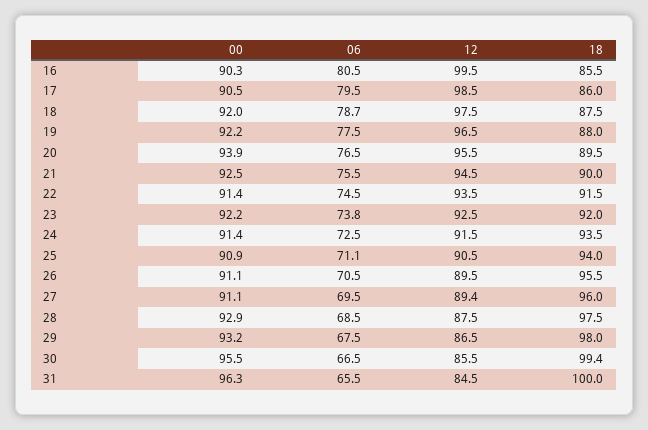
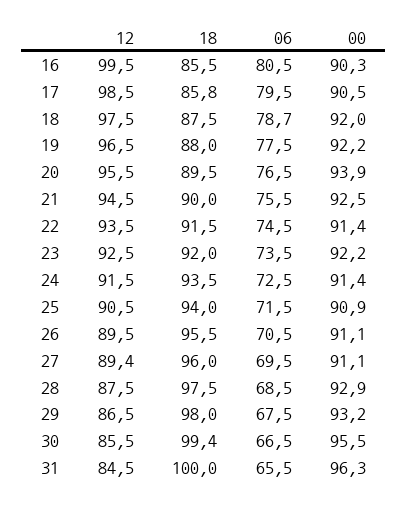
  {
    "00": {
      "16": 90.3,
      "17": 90.5,
      "18": 92,
      "19": 92.2,
      "20": 93.9,
      "21": 92.5,
      "22": 91.4,
      "23": 92.2,
      "24": 91.4,
      "25": 90.9,
      "26": 91.1,
      "27": 91.1,
      "28": 92.9,
      "29": 93.2,
      "30": 95.5,
      "31": 96.3
    },
    "06": {
      "16": 80.5,
      "17": 79.5,
      "18": 78.7,
      "19": 77.5,
      "20": 76.5,
      "21": 75.5,
      "22": 74.5,
-     "23": 73.8,
+     "23": 73.5,
      "24": 72.5,
-     "25": 71.1,
+     "25": 71.5,
      "26": 70.5,
      "27": 69.5,
      "28": 68.5,
      "29": 67.5,
      "30": 66.5,
      "31": 65.5
    },
    "12": {
      "16": 99.5,
      "17": 98.5,
      "18": 97.5,
      "19": 96.5,
      "20": 95.5,
      "21": 94.5,
      "22": 93.5,
      "23": 92.5,
      "24": 91.5,
      "25": 90.5,
      "26": 89.5,
      "27": 89.4,
      "28": 87.5,
      "29": 86.5,
      "30": 85.5,
      "31": 84.5
    },
    "18": {
      "16": 85.5,
-     "17": 86,
+     "17": 85.8,
      "18": 87.5,
      "19": 88,
      "20": 89.5,
      "21": 90,
      "22": 91.5,
      "23": 92,
      "24": 93.5,
      "25": 94,
      "26": 95.5,
      "27": 96,
      "28": 97.5,
      "29": 98,
      "30": 99.4,
      "31": 100
    }
  }

